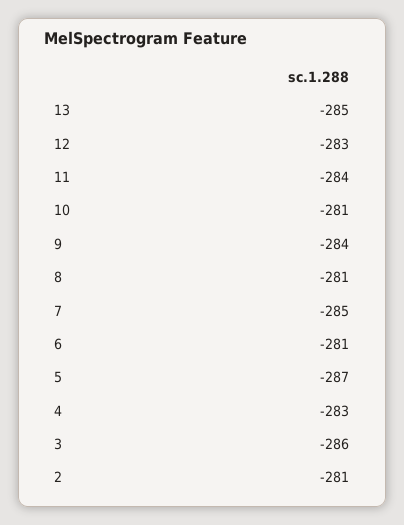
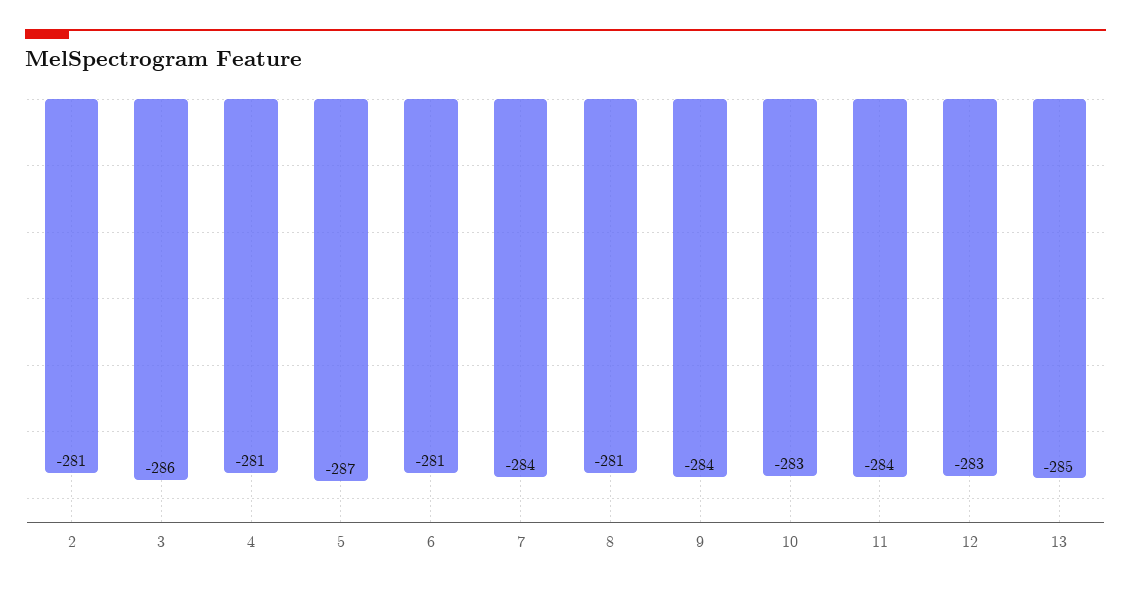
  {
    "13": -285,
    "12": -283,
    "11": -284,
-   "10": -281,
+   "10": -283,
    "9": -284,
    "8": -281,
-   "7": -285,
+   "7": -284,
    "6": -281,
    "5": -287,
-   "4": -283,
+   "4": -281,
    "3": -286,
    "2": -281
  }

